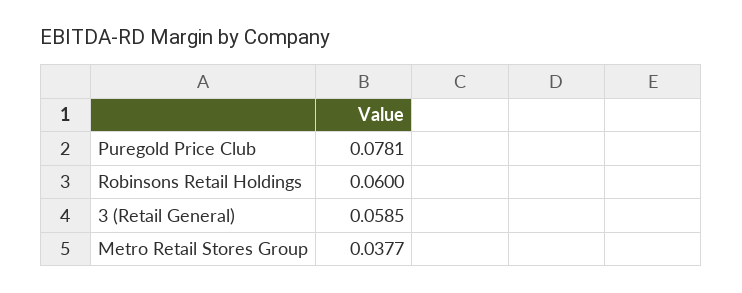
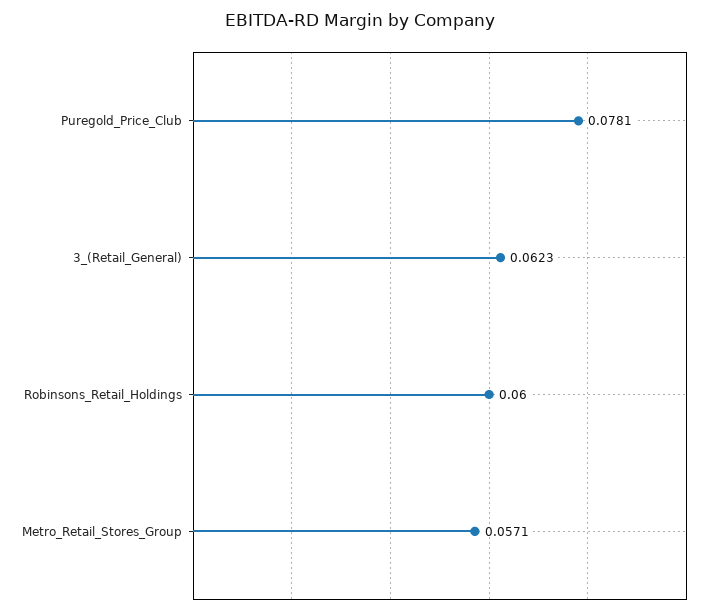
  {
    "Puregold Price Club": 0.0781,
    "Robinsons Retail Holdings": 0.06,
-   "3 (Retail General)": 0.0585,
+   "3 (Retail General)": 0.0623,
-   "Metro Retail Stores Group": 0.0377
+   "Metro Retail Stores Group": 0.0571
  }

